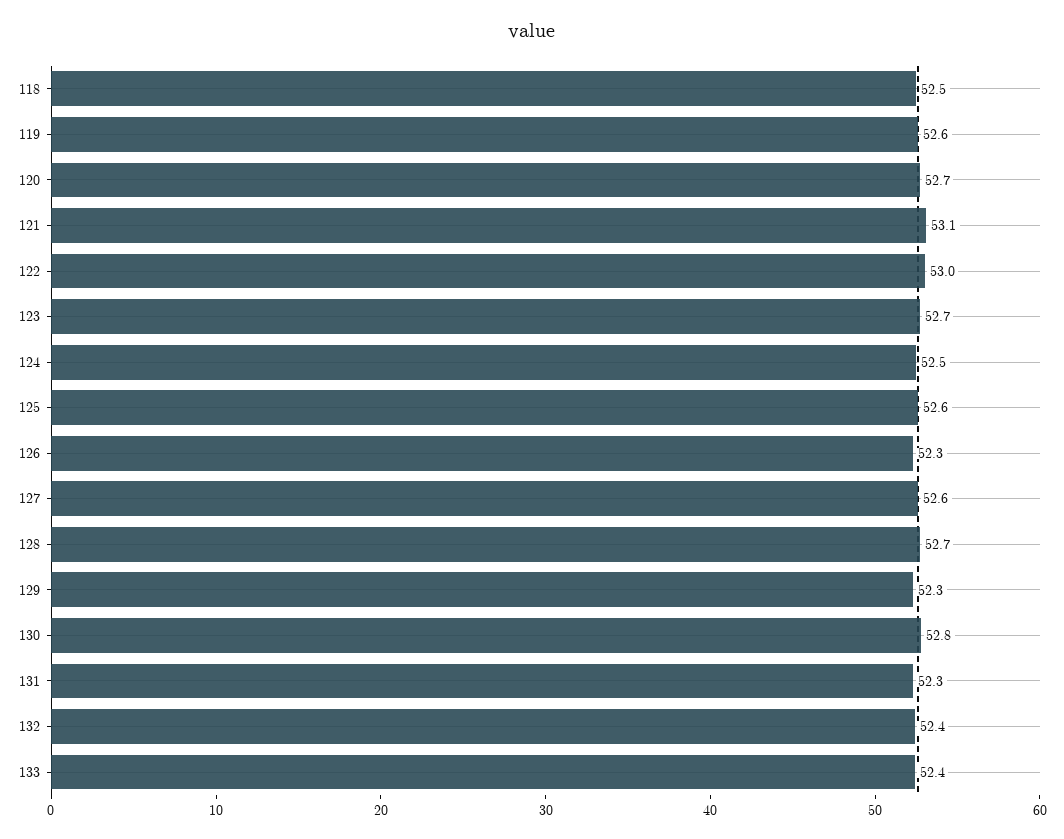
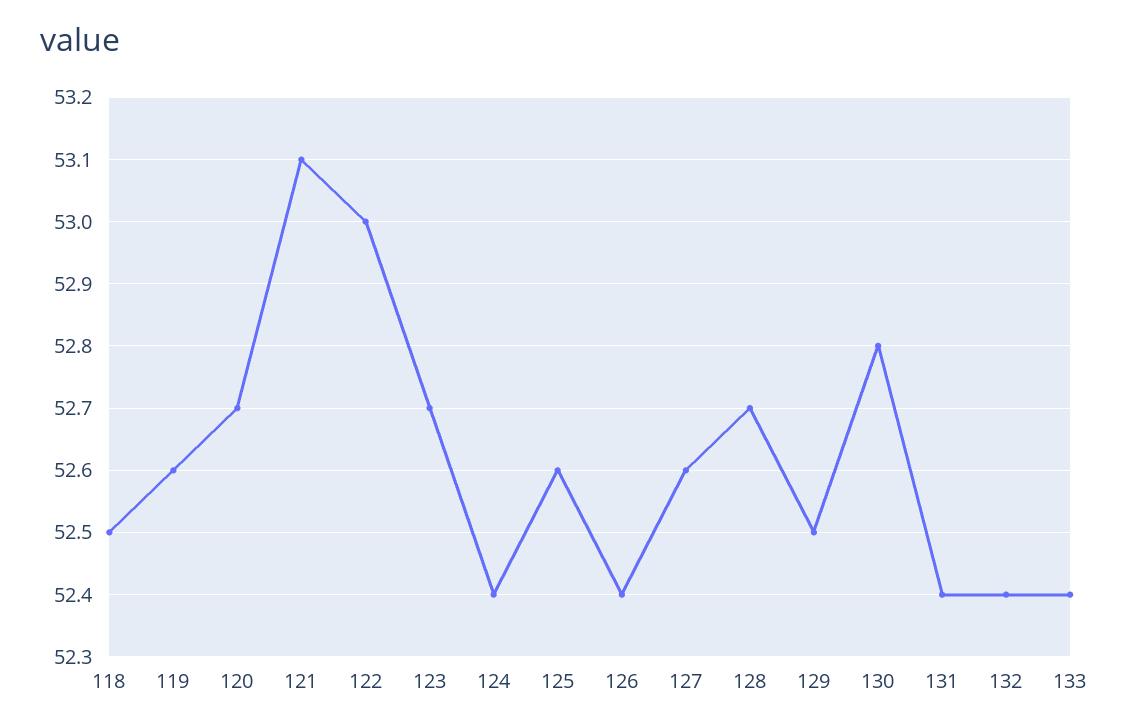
  {
    "118": 52.5,
    "119": 52.6,
    "120": 52.7,
    "121": 53.1,
    "122": 53,
    "123": 52.7,
-   "124": 52.5,
+   "124": 52.4,
    "125": 52.6,
-   "126": 52.3,
+   "126": 52.4,
    "127": 52.6,
    "128": 52.7,
-   "129": 52.3,
+   "129": 52.5,
    "130": 52.8,
-   "131": 52.3,
+   "131": 52.4,
    "132": 52.4,
    "133": 52.4
  }

